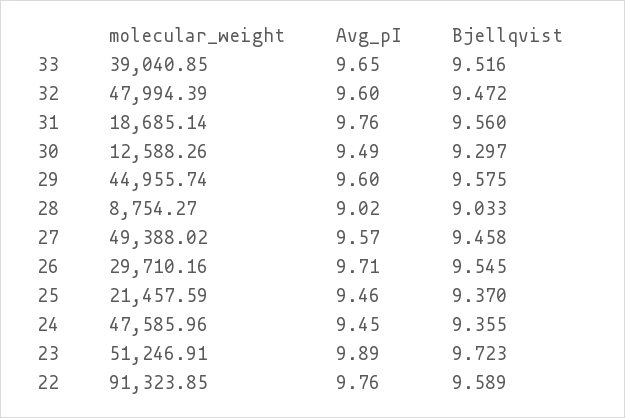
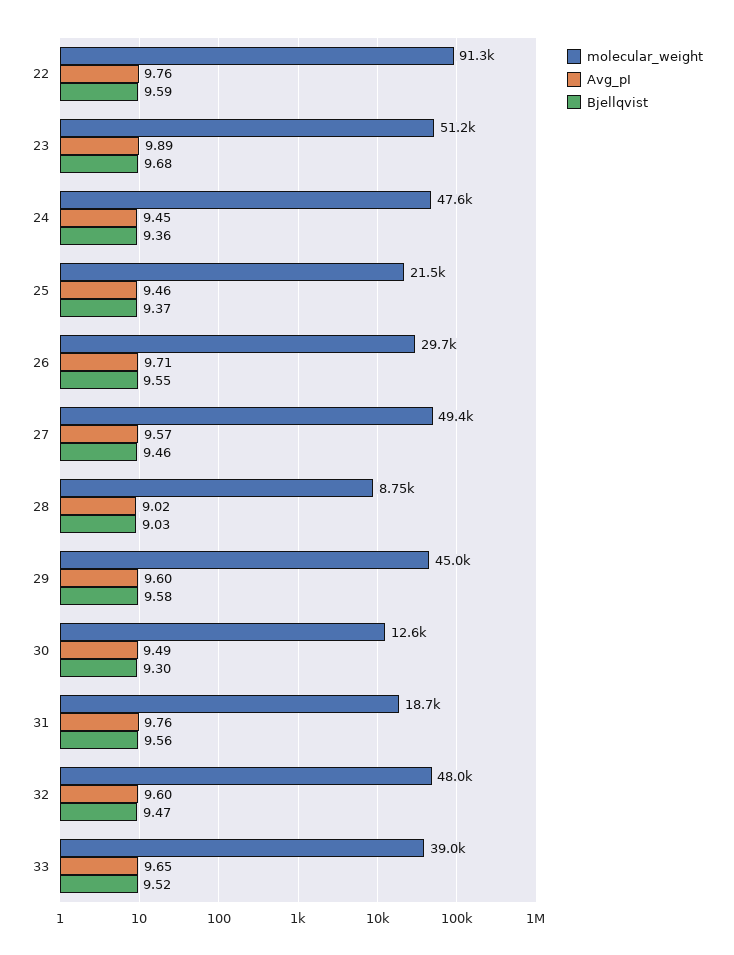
  {
    "molecular_weight": {
      "33": 39040.85,
      "32": 47994.39,
      "31": 18685.14,
      "30": 12588.26,
      "29": 44955.74,
      "28": 8754.27,
      "27": 49388.02,
      "26": 29710.16,
      "25": 21457.59,
      "24": 47585.96,
      "23": 51246.91,
      "22": 91323.85
    },
    "Avg_pI": {
      "33": 9.65,
      "32": 9.6,
      "31": 9.76,
      "30": 9.49,
      "29": 9.6,
      "28": 9.02,
      "27": 9.57,
      "26": 9.71,
      "25": 9.46,
      "24": 9.45,
      "23": 9.89,
      "22": 9.76
    },
    "Bjellqvist": {
      "33": 9.516,
      "32": 9.472,
      "31": 9.56,
      "30": 9.297,
      "29": 9.575,
      "28": 9.033,
      "27": 9.458,
      "26": 9.545,
      "25": 9.37,
      "24": 9.355,
-     "23": 9.723,
+     "23": 9.68,
      "22": 9.589
    }
  }

